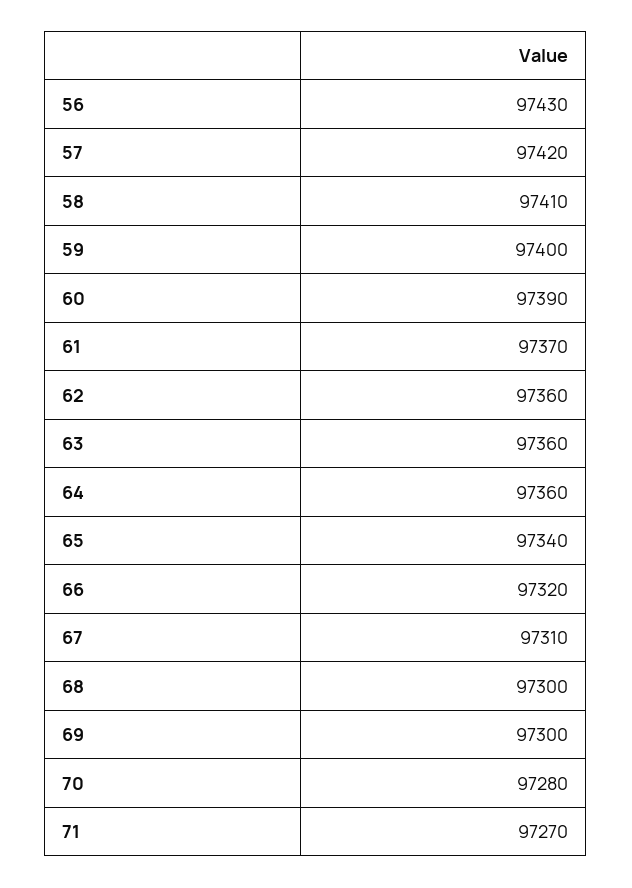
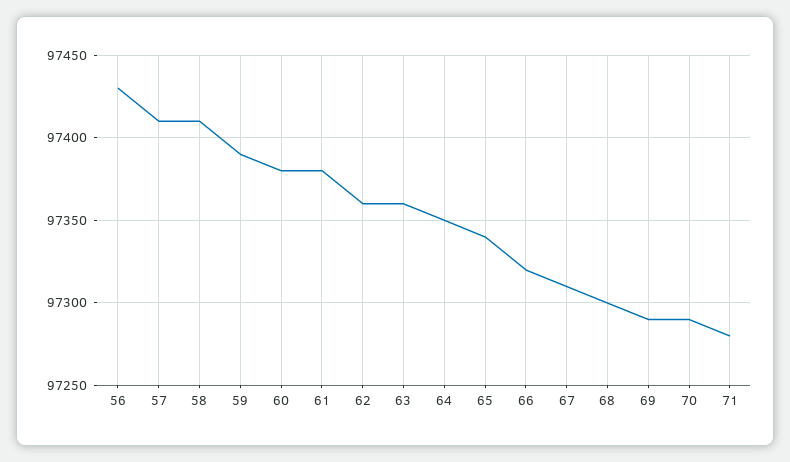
  {
    "56": 97430,
-   "57": 97420,
+   "57": 97410,
    "58": 97410,
-   "59": 97400,
+   "59": 97390,
-   "60": 97390,
+   "60": 97380,
-   "61": 97370,
+   "61": 97380,
    "62": 97360,
    "63": 97360,
-   "64": 97360,
+   "64": 97350,
    "65": 97340,
    "66": 97320,
    "67": 97310,
    "68": 97300,
-   "69": 97300,
+   "69": 97290,
-   "70": 97280,
+   "70": 97290,
-   "71": 97270
+   "71": 97280
  }

